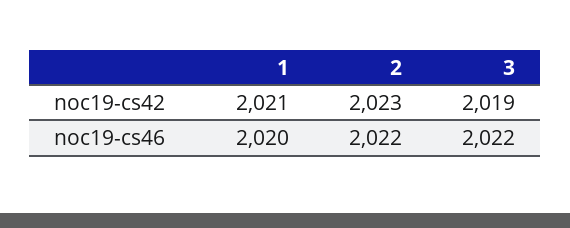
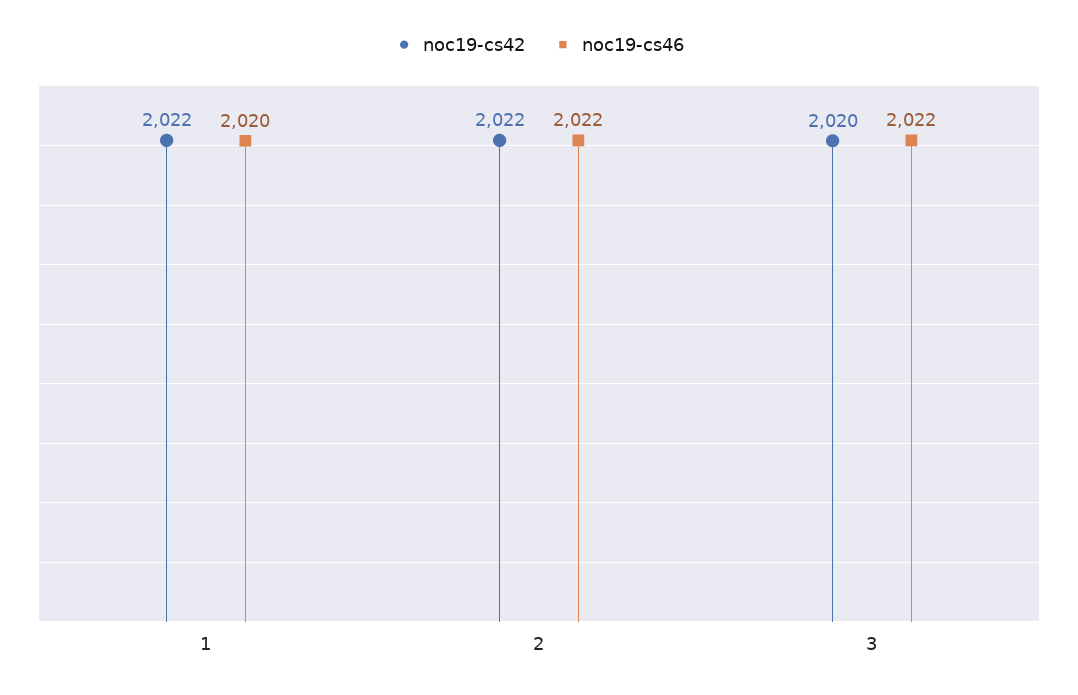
  {
    "noc19-cs42": {
-     "1": 2021,
+     "1": 2022,
-     "2": 2023,
+     "2": 2022,
-     "3": 2019
+     "3": 2020
    },
    "noc19-cs46": {
      "1": 2020,
      "2": 2022,
      "3": 2022
    }
  }

